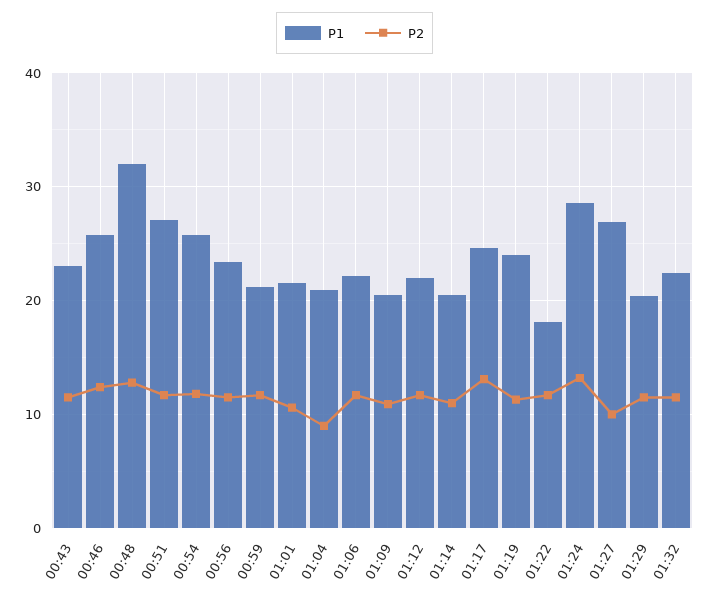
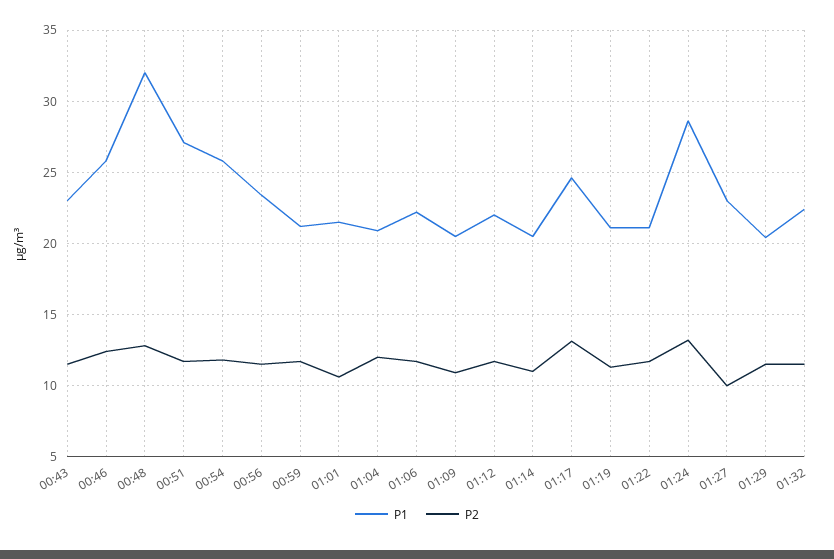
  {
    "P1": {
      "00:43": 23,
      "00:46": 26,
      "00:48": 32,
      "00:51": 27,
      "00:54": 26,
      "00:56": 23.5,
      "00:59": 21,
      "01:01": 21.5,
      "01:04": 21,
      "01:06": 22,
      "01:09": 20.5,
      "01:12": 22,
      "01:14": 20.5,
      "01:17": 24.5,
-     "01:19": 24,
+     "01:19": 21,
-     "01:22": 18,
+     "01:22": 21,
      "01:24": 28.5,
-     "01:27": 27,
+     "01:27": 23,
      "01:29": 20.5,
      "01:32": 22.5
    },
    "P2": {
      "00:43": 11.5,
      "00:46": 12.5,
      "00:48": 13,
      "00:51": 11.5,
      "00:54": 12,
      "00:56": 11.5,
      "00:59": 11.5,
      "01:01": 10.5,
-     "01:04": 9,
+     "01:04": 12,
      "01:06": 11.5,
      "01:09": 11,
      "01:12": 11.5,
      "01:14": 11,
      "01:17": 13,
      "01:19": 11.5,
      "01:22": 11.5,
      "01:24": 13,
      "01:27": 10,
      "01:29": 11.5,
      "01:32": 11.5
    }
  }

